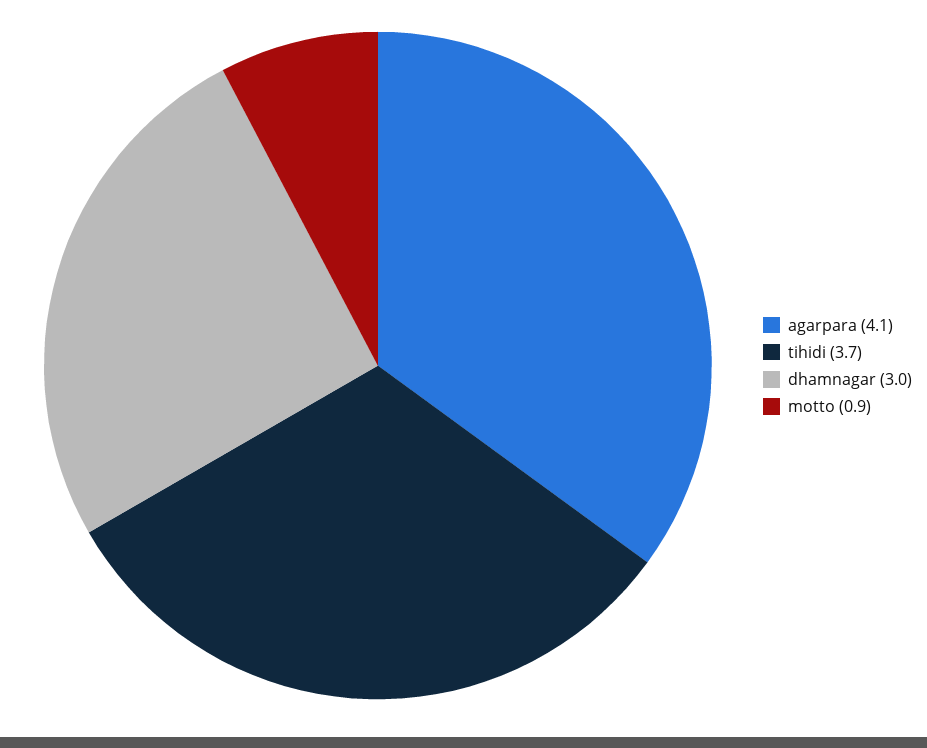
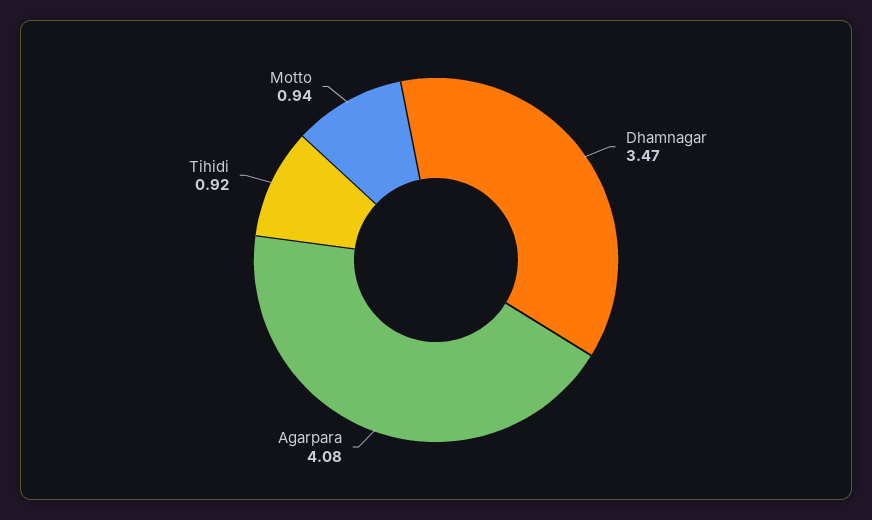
  {
    "agarpara": 4.08,
-   "tihidi": 3.7,
+   "tihidi": 0.92,
-   "dhamnagar": 3,
+   "dhamnagar": 3.47,
    "motto": 0.94
  }

